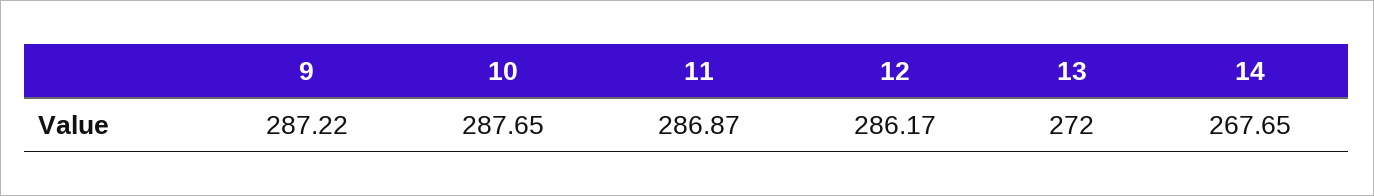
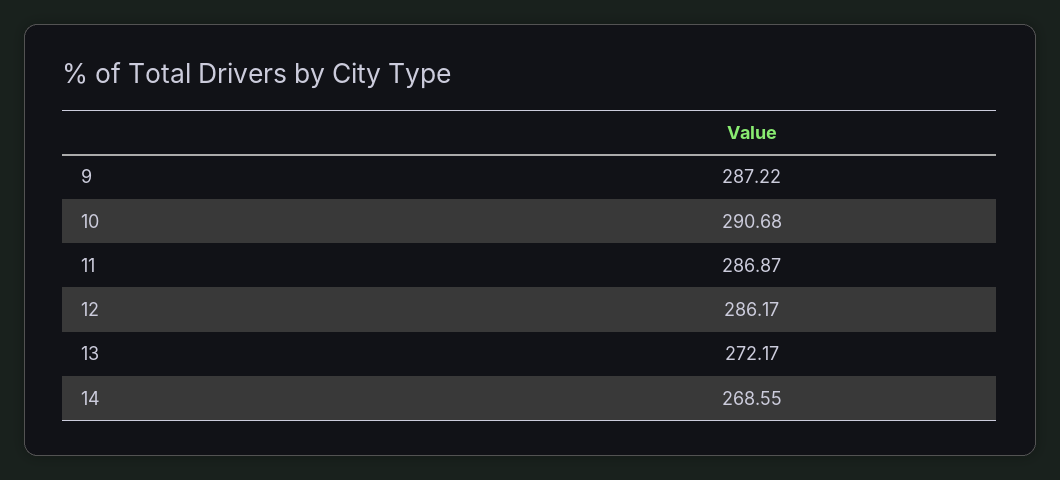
  {
    "9": 287.22,
-   "10": 287.65,
+   "10": 290.68,
    "11": 286.87,
    "12": 286.17,
-   "13": 272,
+   "13": 272.17,
-   "14": 267.65
+   "14": 268.55
  }

